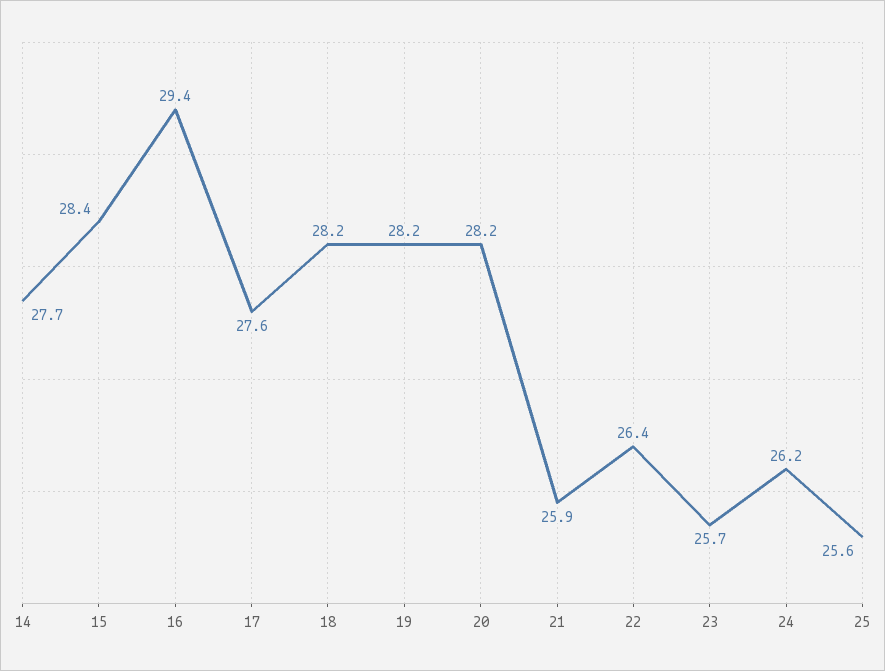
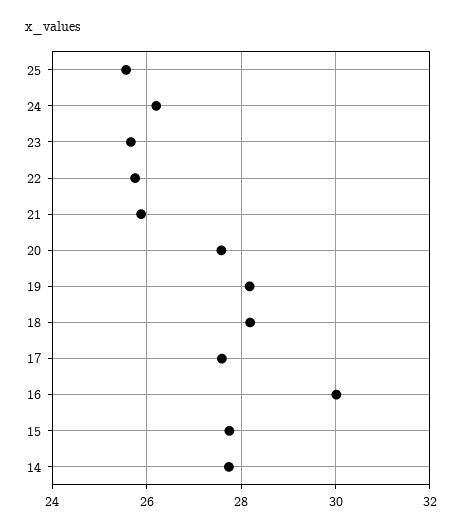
  {
    "14": 27.7,
-   "15": 28.4,
+   "15": 27.8,
-   "16": 29.4,
+   "16": 30,
    "17": 27.6,
    "18": 28.2,
    "19": 28.2,
-   "20": 28.2,
+   "20": 27.6,
    "21": 25.9,
-   "22": 26.4,
+   "22": 25.8,
    "23": 25.7,
    "24": 26.2,
    "25": 25.6
  }

